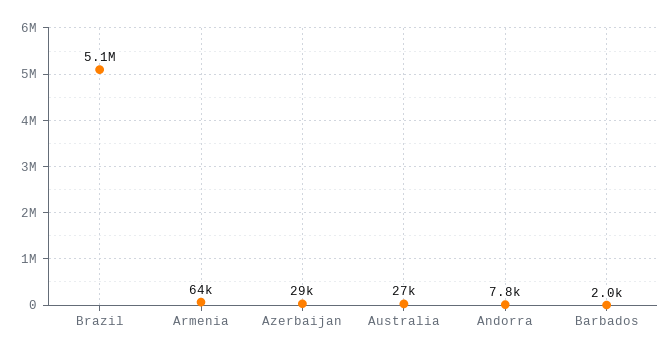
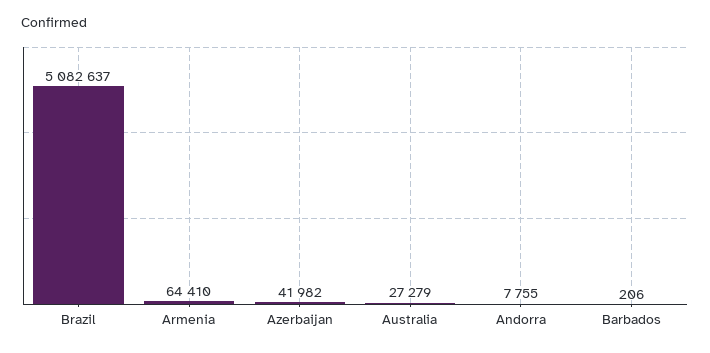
  {
    "Brazil": 5082637,
    "Armenia": 64410,
-   "Azerbaijan": 29000,
+   "Azerbaijan": 41982,
    "Australia": 27279,
    "Andorra": 7755,
-   "Barbados": 2000
+   "Barbados": 206
  }

